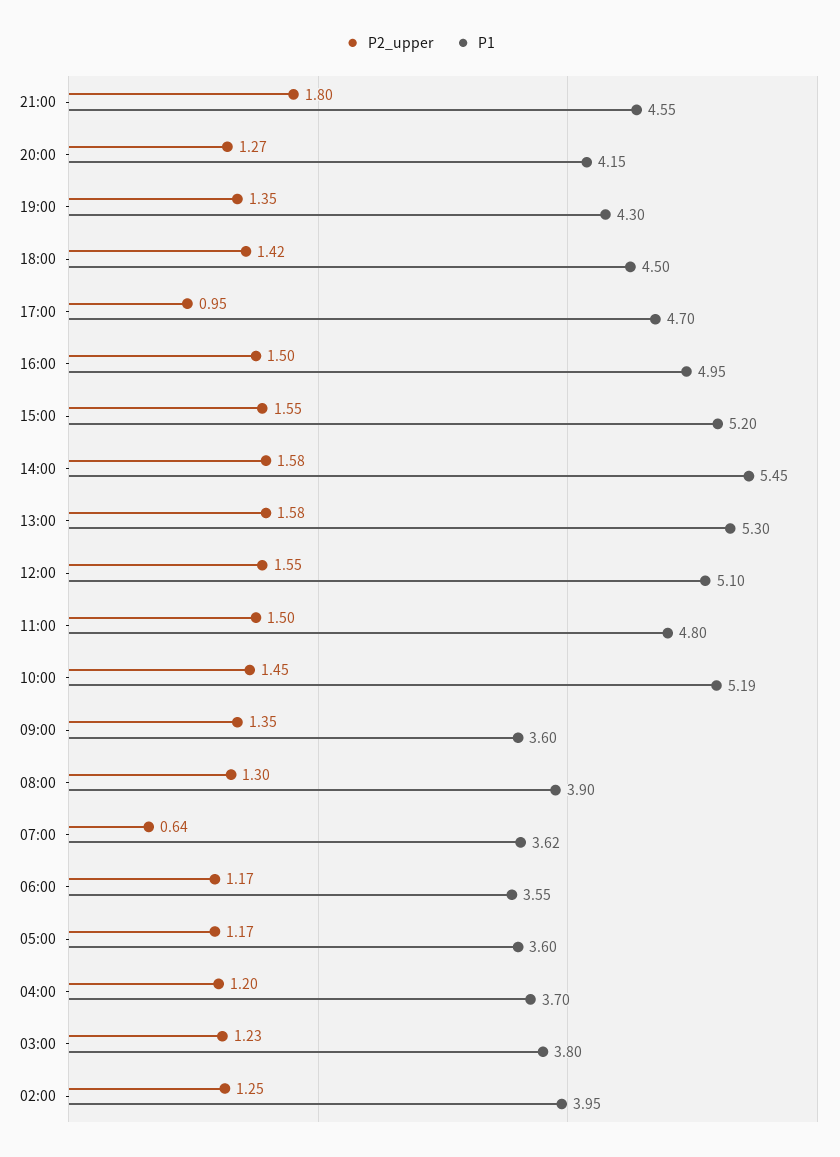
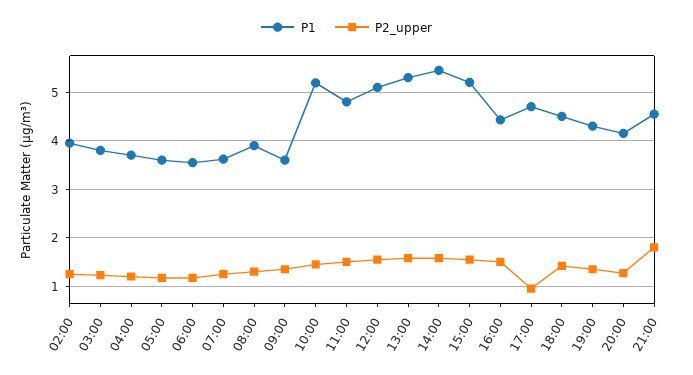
  {
    "P2_upper": {
      "21:00": 1.8,
      "20:00": 1.27,
      "19:00": 1.35,
      "18:00": 1.42,
      "17:00": 0.95,
      "16:00": 1.5,
      "15:00": 1.55,
      "14:00": 1.58,
      "13:00": 1.58,
      "12:00": 1.55,
      "11:00": 1.5,
      "10:00": 1.45,
      "09:00": 1.35,
      "08:00": 1.3,
-     "07:00": 0.64,
+     "07:00": 1.2,
      "06:00": 1.17,
      "05:00": 1.17,
      "04:00": 1.2,
      "03:00": 1.23,
      "02:00": 1.25
    },
    "P1": {
      "21:00": 4.55,
      "20:00": 4.15,
      "19:00": 4.3,
      "18:00": 4.5,
      "17:00": 4.7,
-     "16:00": 4.95,
+     "16:00": 4.4,
      "15:00": 5.2,
      "14:00": 5.45,
      "13:00": 5.3,
      "12:00": 5.1,
      "11:00": 4.8,
      "10:00": 5.19,
      "09:00": 3.6,
      "08:00": 3.9,
      "07:00": 3.62,
      "06:00": 3.55,
      "05:00": 3.6,
      "04:00": 3.7,
      "03:00": 3.8,
      "02:00": 3.95
    }
  }

